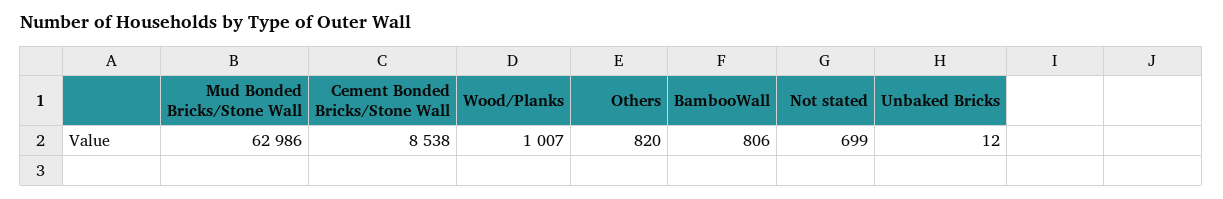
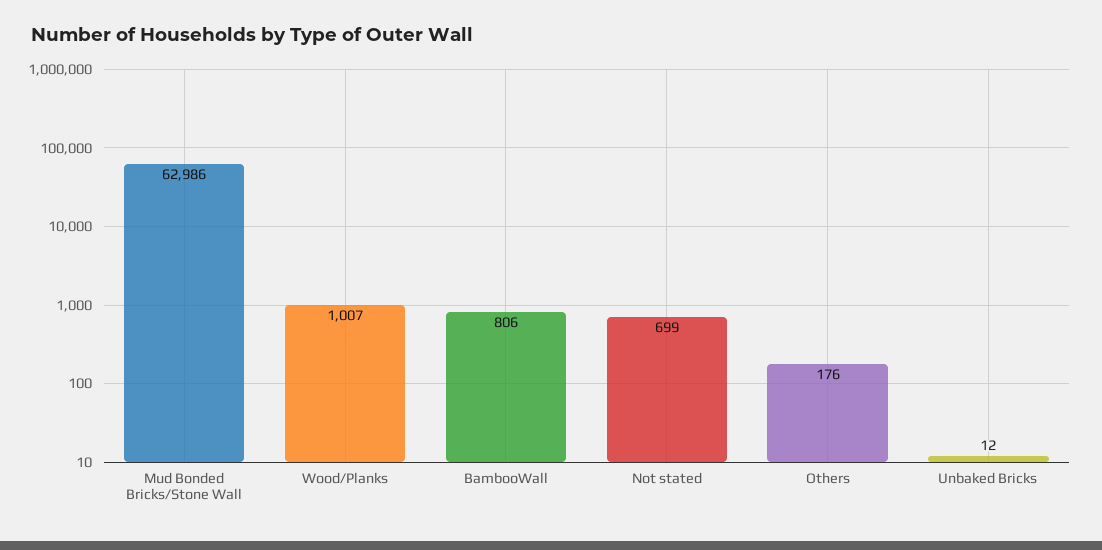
  {
    "Mud Bonded Bricks/Stone Wall": 62986,
-   "Cement Bonded Bricks/Stone Wall": 8538,
    "Wood/Planks": 1007,
-   "Others": 820,
+   "Others": 176,
    "BambooWall": 806,
    "Not stated": 699,
    "Unbaked Bricks": 12
  }

